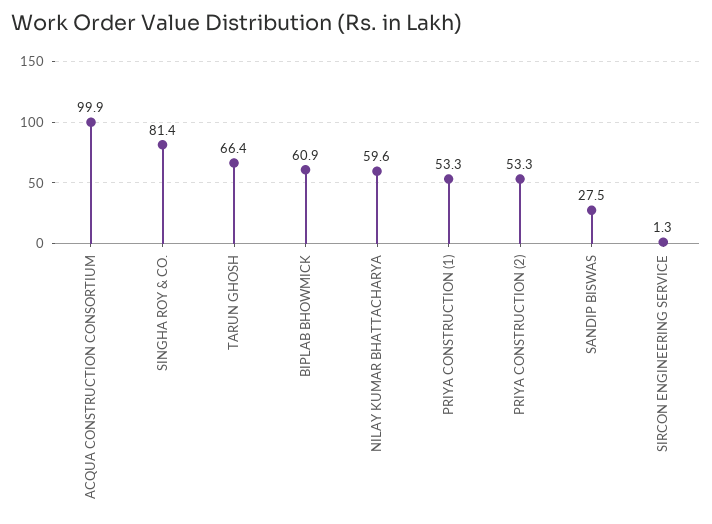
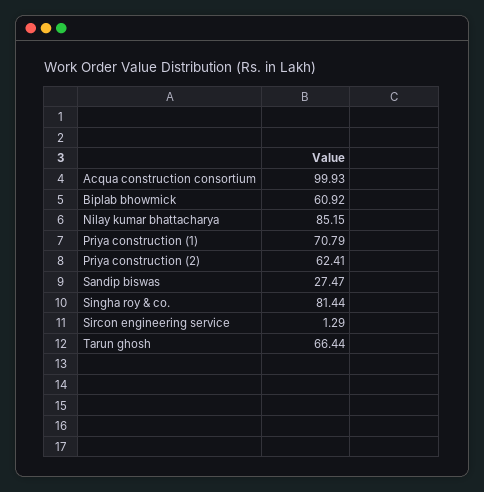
  {
    "ACQUA CONSTRUCTION CONSORTIUM": 99.93,
    "SINGHA ROY & CO.": 81.44,
    "TARUN GHOSH": 66.44,
    "BIPLAB BHOWMICK": 60.92,
-   "NILAY KUMAR BHATTACHARYA": 59.6,
+   "NILAY KUMAR BHATTACHARYA": 85.15,
-   "PRIYA CONSTRUCTION (1)": 53.3,
+   "PRIYA CONSTRUCTION (1)": 70.79,
-   "PRIYA CONSTRUCTION (2)": 53.3,
+   "PRIYA CONSTRUCTION (2)": 62.41,
    "SANDIP BISWAS": 27.47,
    "SIRCON ENGINEERING SERVICE": 1.29
  }

